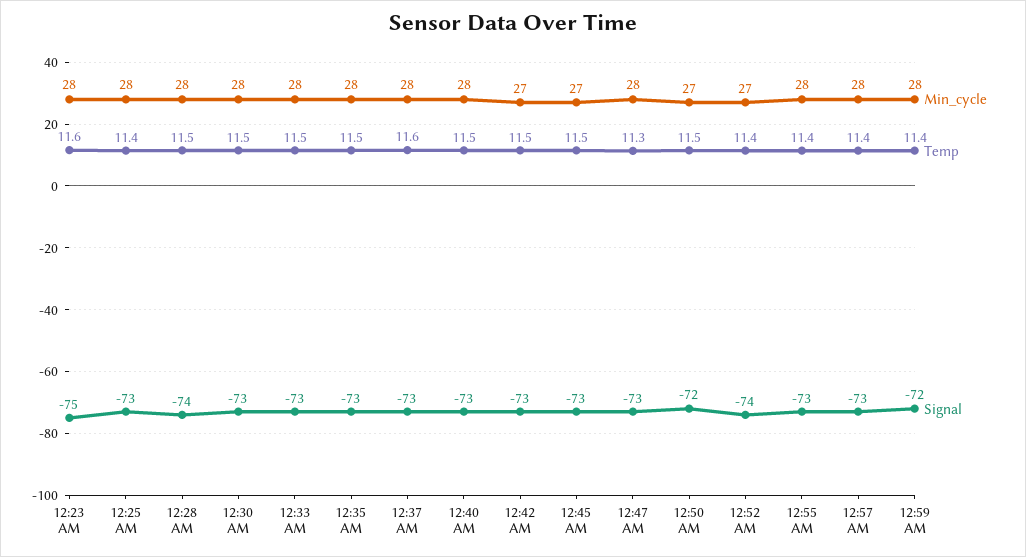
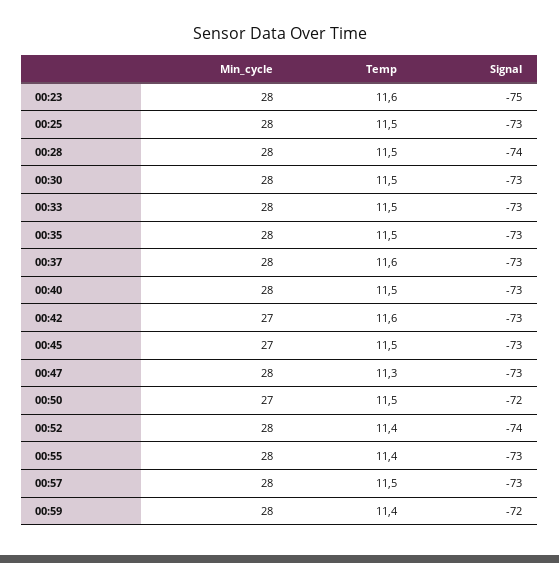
  {
    "Min_cycle": {
      "12:23 AM": 28,
      "12:25 AM": 28,
      "12:28 AM": 28,
      "12:30 AM": 28,
      "12:33 AM": 28,
      "12:35 AM": 28,
      "12:37 AM": 28,
      "12:40 AM": 28,
      "12:42 AM": 27,
      "12:45 AM": 27,
      "12:47 AM": 28,
      "12:50 AM": 27,
-     "12:52 AM": 27,
+     "12:52 AM": 28,
      "12:55 AM": 28,
      "12:57 AM": 28,
      "12:59 AM": 28
    },
    "Temp": {
      "12:23 AM": 11.6,
-     "12:25 AM": 11.4,
+     "12:25 AM": 11.5,
      "12:28 AM": 11.5,
      "12:30 AM": 11.5,
      "12:33 AM": 11.5,
      "12:35 AM": 11.5,
      "12:37 AM": 11.6,
      "12:40 AM": 11.5,
-     "12:42 AM": 11.5,
+     "12:42 AM": 11.6,
      "12:45 AM": 11.5,
      "12:47 AM": 11.3,
      "12:50 AM": 11.5,
      "12:52 AM": 11.4,
      "12:55 AM": 11.4,
-     "12:57 AM": 11.4,
+     "12:57 AM": 11.5,
      "12:59 AM": 11.4
    },
    "Signal": {
      "12:23 AM": -75,
      "12:25 AM": -73,
      "12:28 AM": -74,
      "12:30 AM": -73,
      "12:33 AM": -73,
      "12:35 AM": -73,
      "12:37 AM": -73,
      "12:40 AM": -73,
      "12:42 AM": -73,
      "12:45 AM": -73,
      "12:47 AM": -73,
      "12:50 AM": -72,
      "12:52 AM": -74,
      "12:55 AM": -73,
      "12:57 AM": -73,
      "12:59 AM": -72
    }
  }

